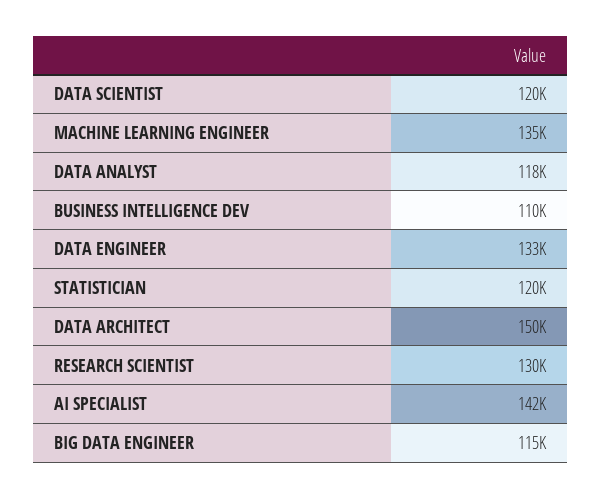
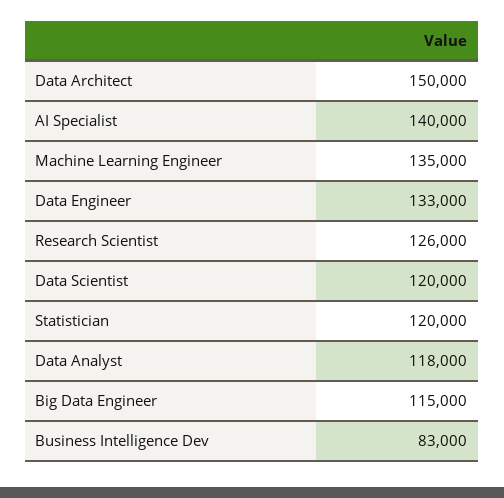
  {
    "DATA SCIENTIST": 120000,
    "MACHINE LEARNING ENGINEER": 135000,
    "DATA ANALYST": 118000,
-   "BUSINESS INTELLIGENCE DEV": 110000,
+   "BUSINESS INTELLIGENCE DEV": 83000,
    "DATA ENGINEER": 133000,
    "STATISTICIAN": 120000,
    "DATA ARCHITECT": 150000,
-   "RESEARCH SCIENTIST": 130000,
+   "RESEARCH SCIENTIST": 126000,
-   "AI SPECIALIST": 142000,
+   "AI SPECIALIST": 140000,
    "BIG DATA ENGINEER": 115000
  }

